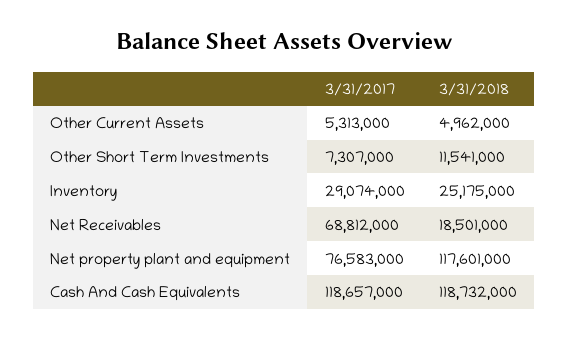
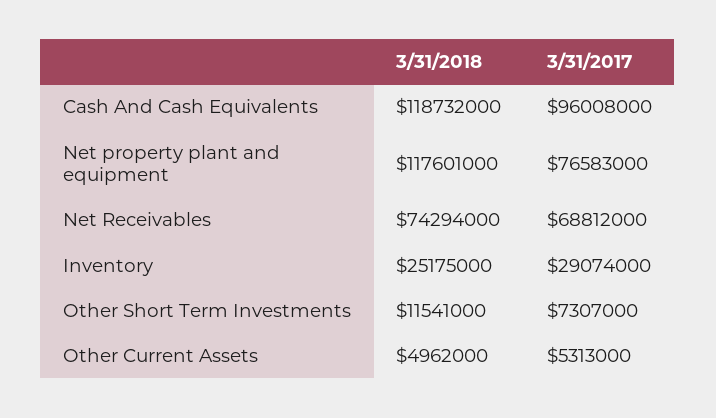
  {
    "3/31/2017": {
      "Other Current Assets": 5313000,
      "Other Short Term Investments": 7307000,
      "Inventory": 29074000,
      "Net Receivables": 68812000,
      "Net property plant and equipment": 76583000,
-     "Cash And Cash Equivalents": 118657000
+     "Cash And Cash Equivalents": 96008000
    },
    "3/31/2018": {
      "Other Current Assets": 4962000,
      "Other Short Term Investments": 11541000,
      "Inventory": 25175000,
-     "Net Receivables": 18501000,
+     "Net Receivables": 74294000,
      "Net property plant and equipment": 117601000,
      "Cash And Cash Equivalents": 118732000
    }
  }

